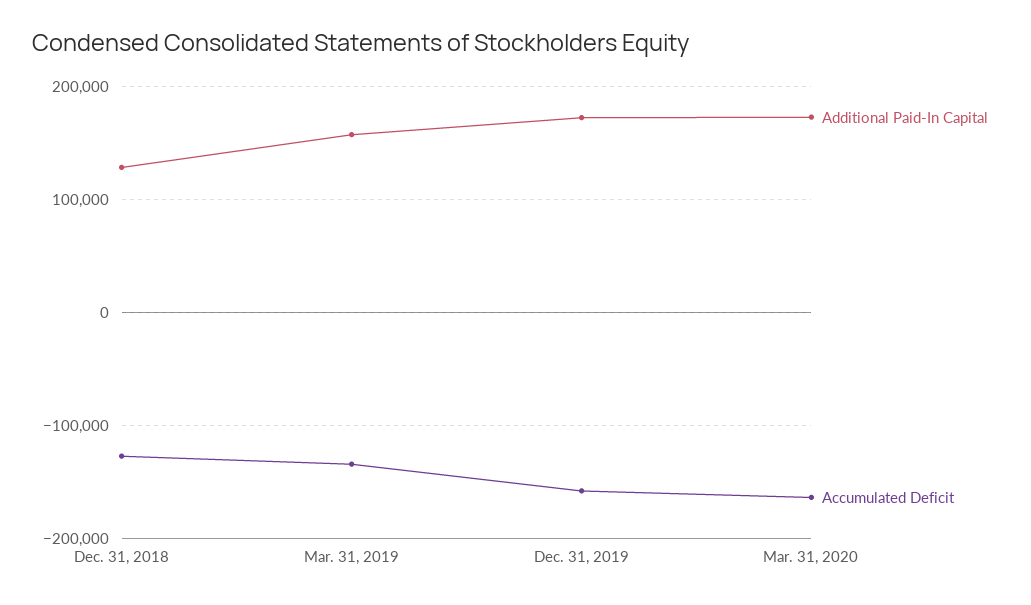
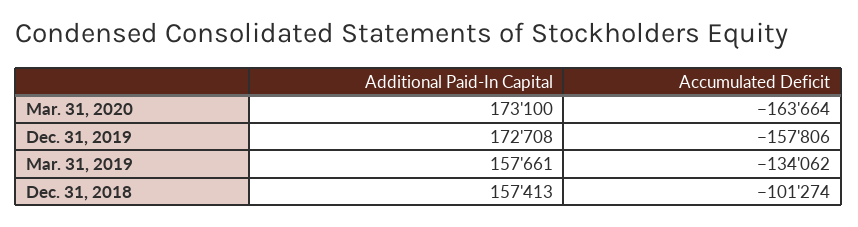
  {
    "Additional Paid-In Capital": {
-     "Dec. 31, 2018": 130000,
+     "Dec. 31, 2018": 157413,
      "Mar. 31, 2019": 157661,
      "Dec. 31, 2019": 172708,
      "Mar. 31, 2020": 173100
    },
    "Accumulated Deficit": {
-     "Dec. 31, 2018": -130000,
+     "Dec. 31, 2018": -101274,
      "Mar. 31, 2019": -134062,
      "Dec. 31, 2019": -157806,
      "Mar. 31, 2020": -163664
    }
  }

